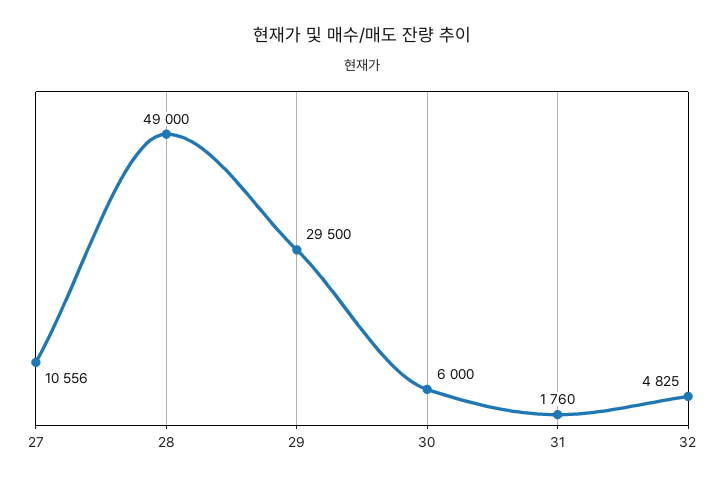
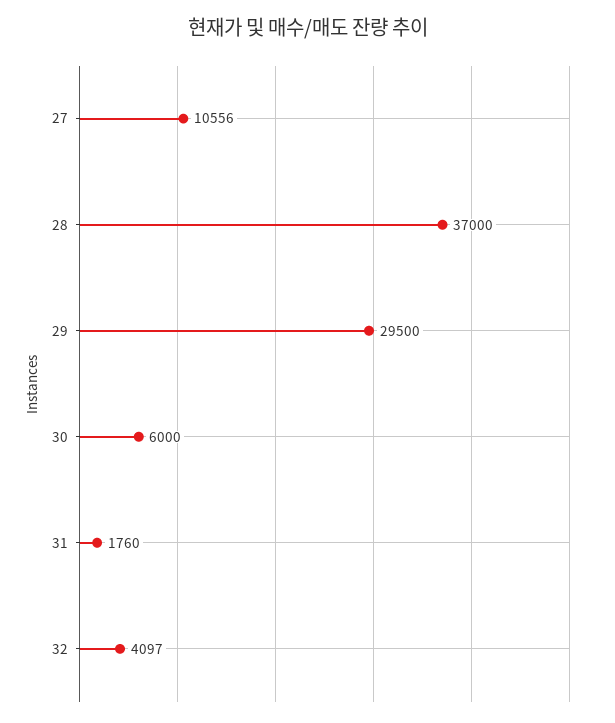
  {
    "27": 10556,
-   "28": 49000,
+   "28": 37000,
    "29": 29500,
    "30": 6000,
    "31": 1760,
-   "32": 4825
+   "32": 4097
  }

